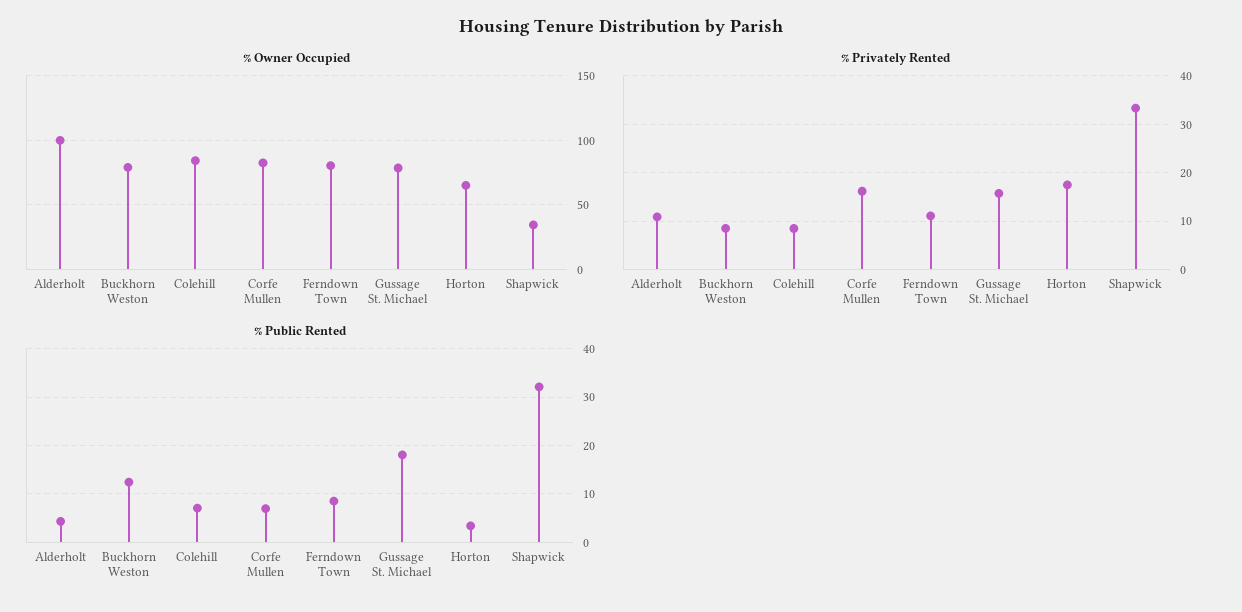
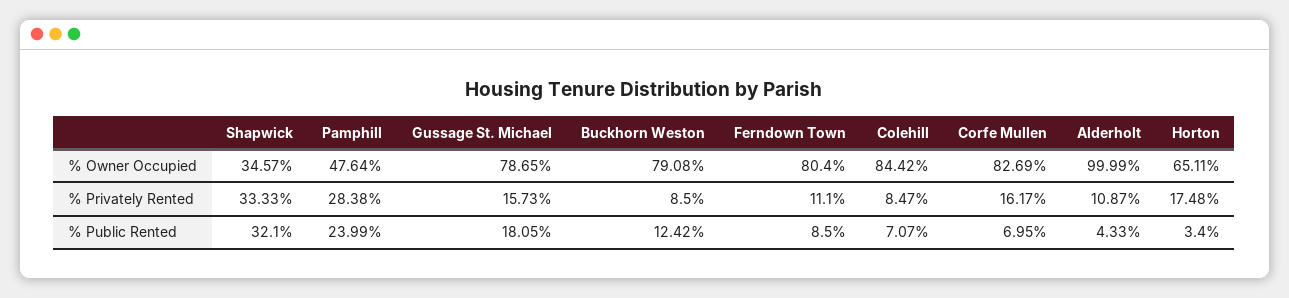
  {
    "% Owner Occupied": {
      "Alderholt": 99.99,
      "Buckhorn Weston": 79.08,
      "Colehill": 84.42,
      "Corfe Mullen": 82.69,
      "Ferndown Town": 80.4,
      "Gussage St. Michael": 78.65,
      "Horton": 65.11,
-     "Shapwick": 34.57
+     "Shapwick": 34.57,
+     "Pamphill": 47.64
    },
    "% Privately Rented": {
      "Alderholt": 10.87,
      "Buckhorn Weston": 8.5,
      "Colehill": 8.47,
      "Corfe Mullen": 16.17,
      "Ferndown Town": 11.1,
      "Gussage St. Michael": 15.73,
      "Horton": 17.48,
-     "Shapwick": 33.33
+     "Shapwick": 33.33,
+     "Pamphill": 28.38
    },
    "% Public Rented": {
      "Alderholt": 4.33,
      "Buckhorn Weston": 12.42,
      "Colehill": 7.07,
      "Corfe Mullen": 6.95,
      "Ferndown Town": 8.5,
      "Gussage St. Michael": 18.05,
      "Horton": 3.4,
-     "Shapwick": 32.1
+     "Shapwick": 32.1,
+     "Pamphill": 23.99
    }
  }

